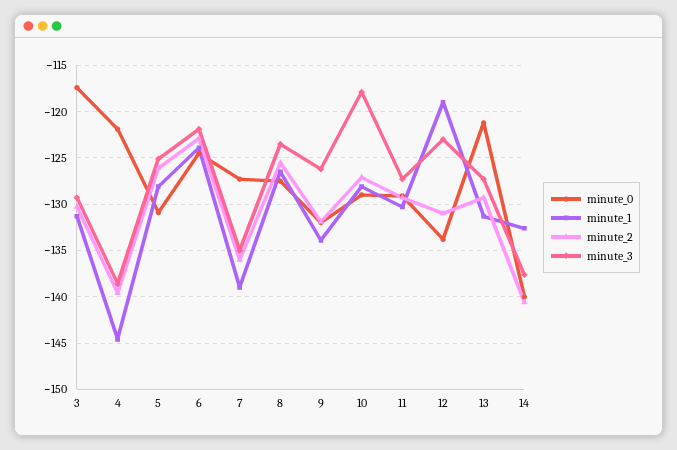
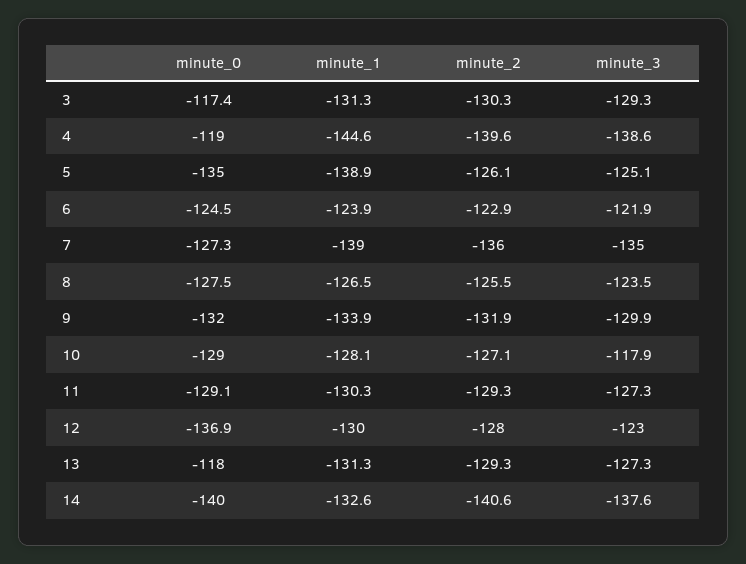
  {
    "minute_0": {
      "3": -117.4,
-     "4": -122,
+     "4": -119,
-     "5": -131,
+     "5": -135,
      "6": -124.5,
      "7": -127.3,
      "8": -127.5,
      "9": -132,
      "10": -129,
      "11": -129.1,
-     "12": -134,
+     "12": -136.9,
-     "13": -121,
+     "13": -118,
      "14": -140
    },
    "minute_1": {
      "3": -131.3,
      "4": -144.6,
-     "5": -128,
+     "5": -138.9,
      "6": -123.9,
      "7": -139,
      "8": -126.5,
      "9": -133.9,
      "10": -128.1,
      "11": -130.3,
-     "12": -119,
+     "12": -130,
      "13": -131.3,
      "14": -132.6
    },
    "minute_2": {
      "3": -130.3,
      "4": -139.6,
      "5": -126.1,
      "6": -122.9,
      "7": -136,
      "8": -125.5,
      "9": -131.9,
      "10": -127.1,
      "11": -129.3,
-     "12": -131,
+     "12": -128,
      "13": -129.3,
      "14": -140.6
    },
    "minute_3": {
      "3": -129.3,
      "4": -138.6,
      "5": -125.1,
      "6": -121.9,
      "7": -135,
      "8": -123.5,
-     "9": -126,
+     "9": -129.9,
      "10": -117.9,
      "11": -127.3,
      "12": -123,
      "13": -127.3,
      "14": -137.6
    }
  }

